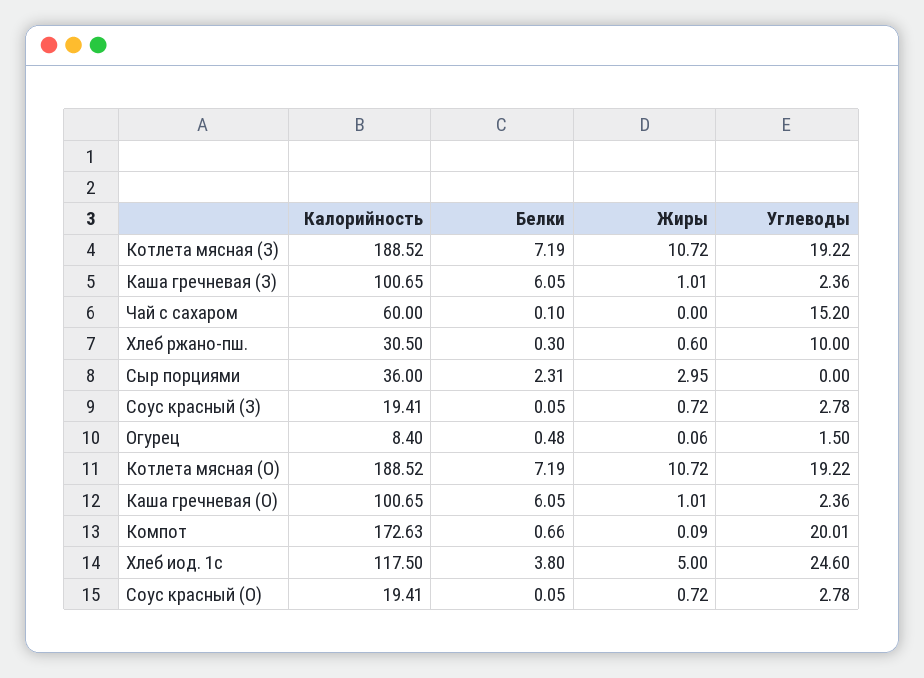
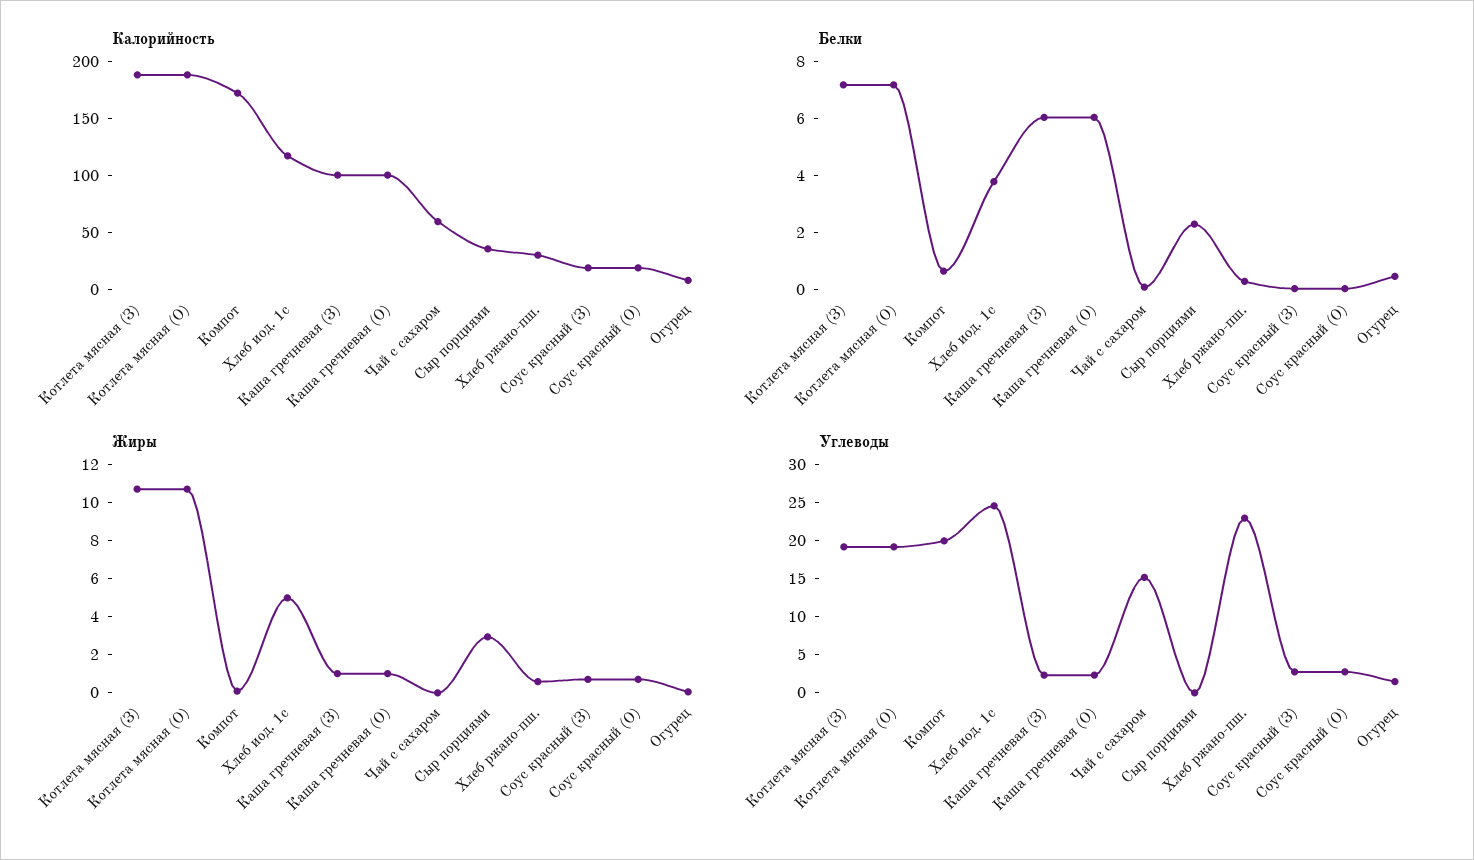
  {
    "Калорийность": {
      "Котлета мясная (З)": 188.52,
      "Каша гречневая (З)": 100.65,
      "Чай с сахаром": 60,
      "Хлеб ржано-пш.": 30.5,
      "Сыр порциями": 36,
      "Соус красный (З)": 19.41,
      "Огурец": 8.4,
      "Котлета мясная (О)": 188.52,
      "Каша гречневая (О)": 100.65,
      "Компот": 172.63,
      "Хлеб иод. 1с": 117.5,
      "Соус красный (О)": 19.41
    },
    "Белки": {
      "Котлета мясная (З)": 7.19,
      "Каша гречневая (З)": 6.05,
      "Чай с сахаром": 0.1,
      "Хлеб ржано-пш.": 0.3,
      "Сыр порциями": 2.31,
      "Соус красный (З)": 0.05,
      "Огурец": 0.48,
      "Котлета мясная (О)": 7.19,
      "Каша гречневая (О)": 6.05,
      "Компот": 0.66,
      "Хлеб иод. 1с": 3.8,
      "Соус красный (О)": 0.05
    },
    "Жиры": {
      "Котлета мясная (З)": 10.72,
      "Каша гречневая (З)": 1.01,
      "Чай с сахаром": 0,
      "Хлеб ржано-пш.": 0.6,
      "Сыр порциями": 2.95,
      "Соус красный (З)": 0.72,
      "Огурец": 0.06,
      "Котлета мясная (О)": 10.72,
      "Каша гречневая (О)": 1.01,
      "Компот": 0.09,
      "Хлеб иод. 1с": 5,
      "Соус красный (О)": 0.72
    },
    "Углеводы": {
      "Котлета мясная (З)": 19.22,
      "Каша гречневая (З)": 2.36,
      "Чай с сахаром": 15.2,
-     "Хлеб ржано-пш.": 10,
+     "Хлеб ржано-пш.": 22.5,
      "Сыр порциями": 0,
      "Соус красный (З)": 2.78,
      "Огурец": 1.5,
      "Котлета мясная (О)": 19.22,
      "Каша гречневая (О)": 2.36,
      "Компот": 20.01,
      "Хлеб иод. 1с": 24.6,
      "Соус красный (О)": 2.78
    }
  }

